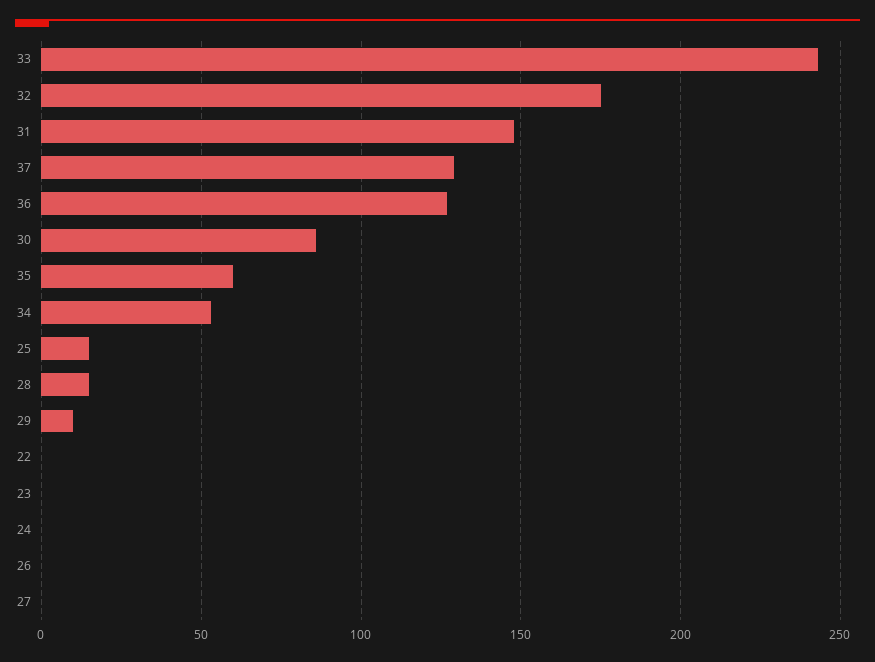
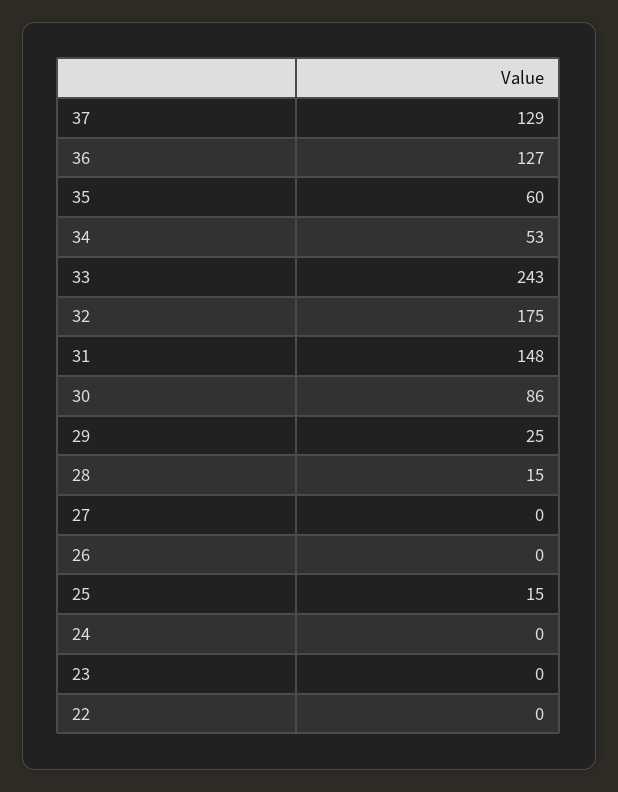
  {
    "33": 243,
    "32": 175,
    "31": 148,
    "37": 129,
    "36": 127,
    "30": 86,
    "35": 60,
    "34": 53,
    "25": 15,
    "28": 15,
-   "29": 10,
+   "29": 25,
    "22": 0,
    "23": 0,
    "24": 0,
    "26": 0,
    "27": 0
  }

